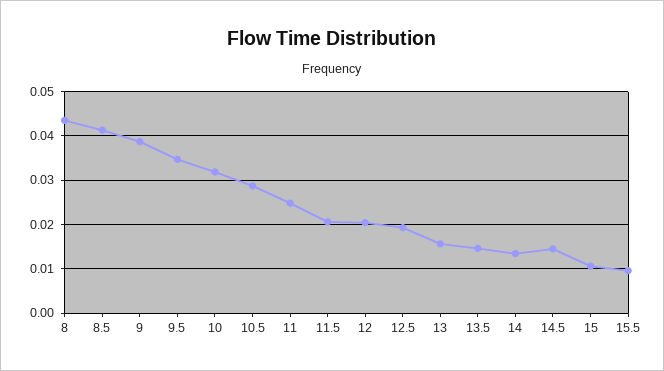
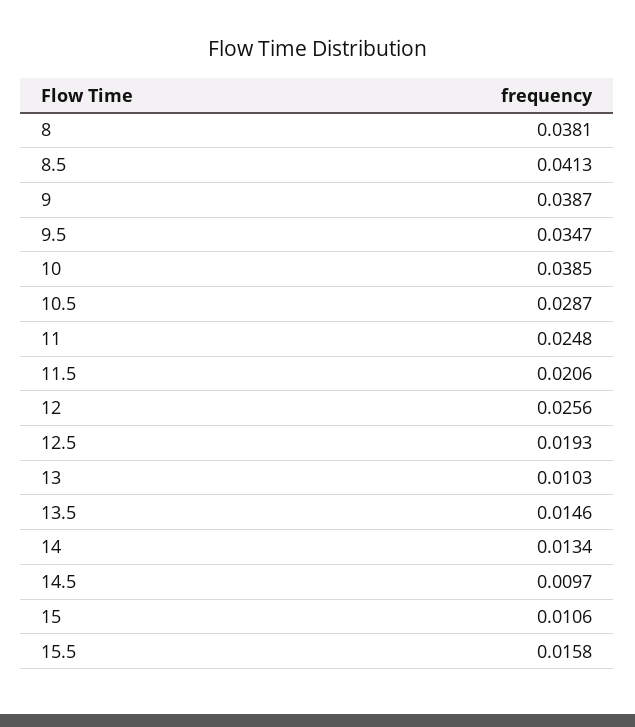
  {
-   "8": 0.044,
+   "8": 0.0381,
    "8.5": 0.0413,
    "9": 0.0387,
    "9.5": 0.0347,
-   "10": 0.032,
+   "10": 0.0385,
    "10.5": 0.0287,
    "11": 0.0248,
    "11.5": 0.0206,
-   "12": 0.02,
+   "12": 0.0256,
    "12.5": 0.0193,
-   "13": 0.016,
+   "13": 0.0103,
    "13.5": 0.0146,
    "14": 0.0134,
-   "14.5": 0.014,
+   "14.5": 0.0097,
    "15": 0.0106,
-   "15.5": 0.01
+   "15.5": 0.0158
  }

